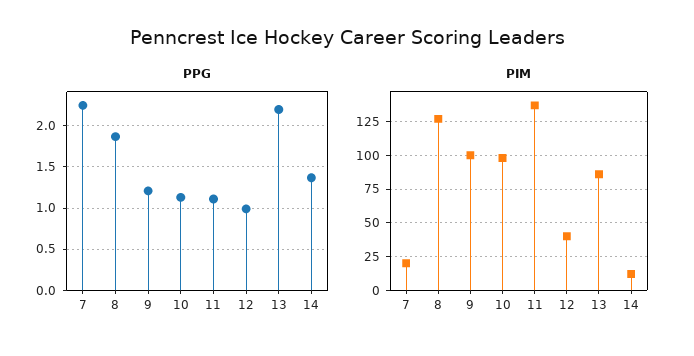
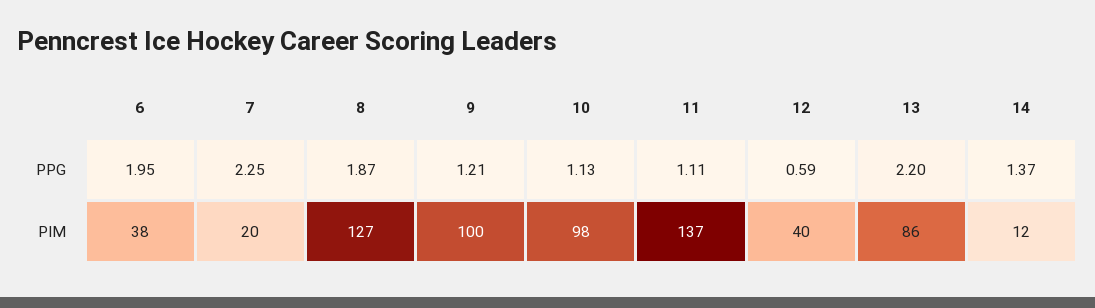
  {
    "PPG": {
      "7": 2.25,
      "8": 1.87,
      "9": 1.21,
      "10": 1.13,
      "11": 1.11,
-     "12": 1,
+     "12": 0.59,
      "13": 2.2,
-     "14": 1.37
+     "14": 1.37,
+     "6": 1.95
    },
    "PIM": {
      "7": 20,
      "8": 127,
      "9": 100,
      "10": 98,
      "11": 137,
      "12": 40,
      "13": 86,
-     "14": 12
+     "14": 12,
+     "6": 38
    }
  }

